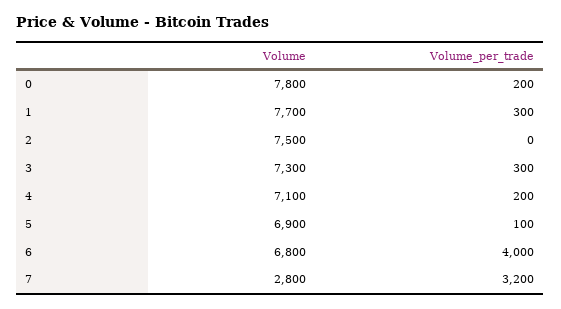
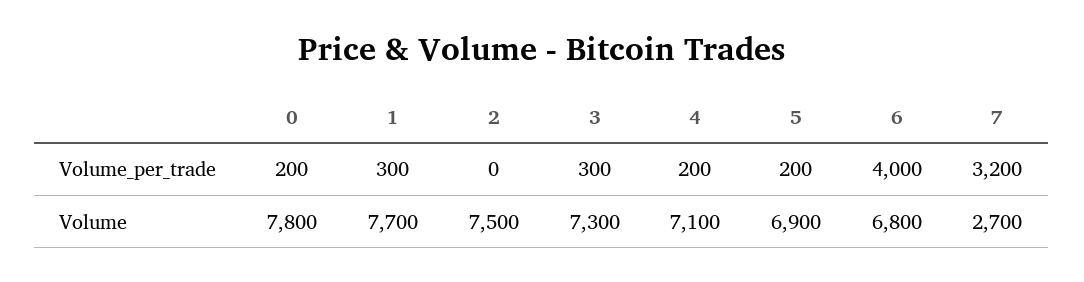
  {
    "Volume": {
      "0": 7800,
      "1": 7700,
      "2": 7500,
      "3": 7300,
      "4": 7100,
      "5": 6900,
      "6": 6800,
-     "7": 2800
+     "7": 2700
    },
    "Volume_per_trade": {
      "0": 200,
      "1": 300,
      "2": 0,
      "3": 300,
      "4": 200,
-     "5": 100,
+     "5": 200,
      "6": 4000,
      "7": 3200
    }
  }

